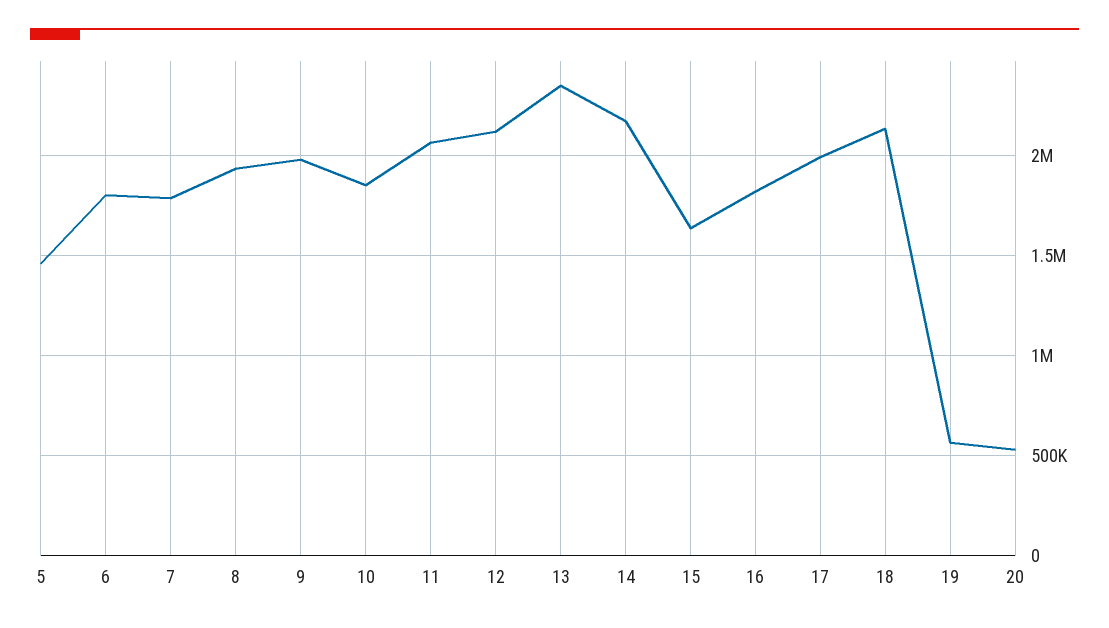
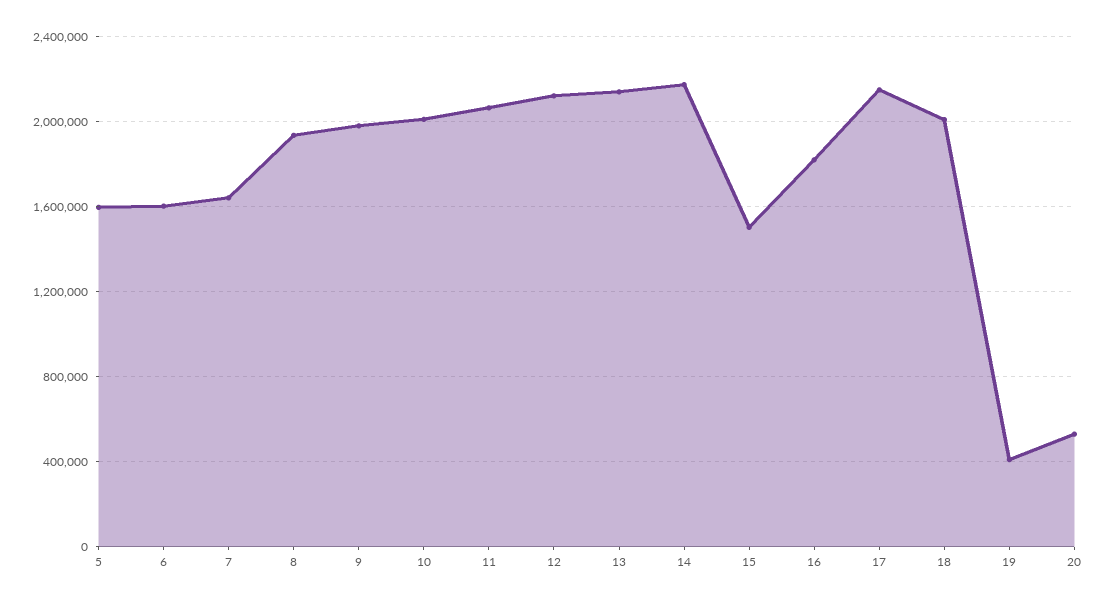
  {
-   "5": 1450000,
+   "5": 1600000,
-   "6": 1800000,
+   "6": 1600000,
-   "7": 1800000,
+   "7": 1650000,
    "8": 1950000,
    "9": 2000000,
-   "10": 1850000,
+   "10": 2000000,
    "11": 2050000,
    "12": 2100000,
-   "13": 2350000,
+   "13": 2150000,
    "14": 2150000,
-   "15": 1650000,
+   "15": 1500000,
    "16": 1800000,
-   "17": 2000000,
+   "17": 2150000,
-   "18": 2150000,
+   "18": 2000000,
-   "19": 550000,
+   "19": 400000,
    "20": 550000
  }

